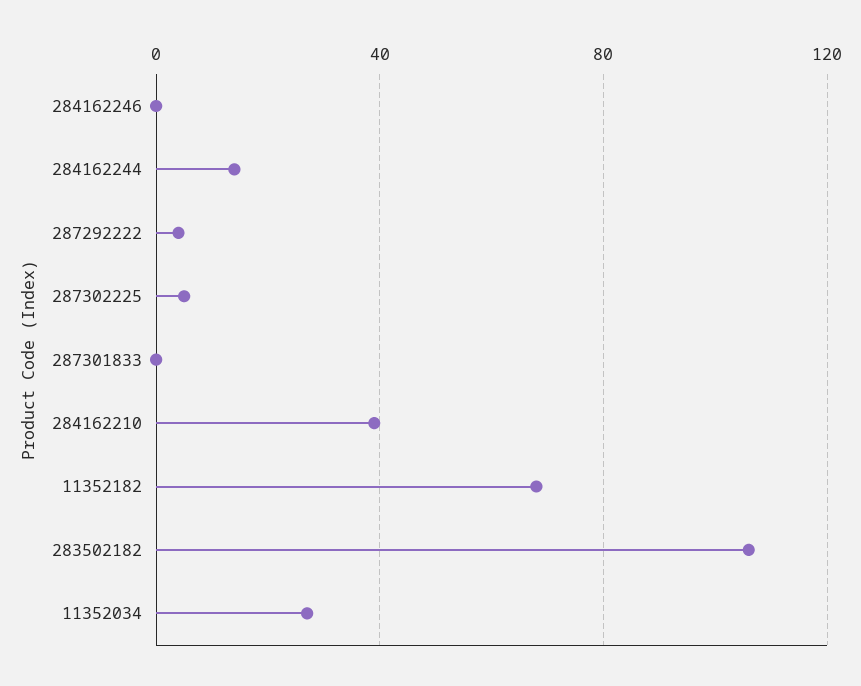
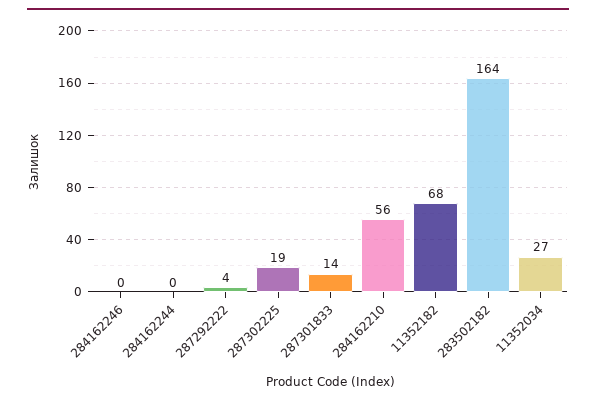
  {
    "284162246": 0,
-   "284162244": 15,
+   "284162244": 0,
    "287292222": 4,
-   "287302225": 5,
+   "287302225": 19,
-   "287301833": 0,
+   "287301833": 14,
-   "284162210": 40,
+   "284162210": 56,
    "11352182": 68,
-   "283502182": 105,
+   "283502182": 164,
    "11352034": 27
  }

